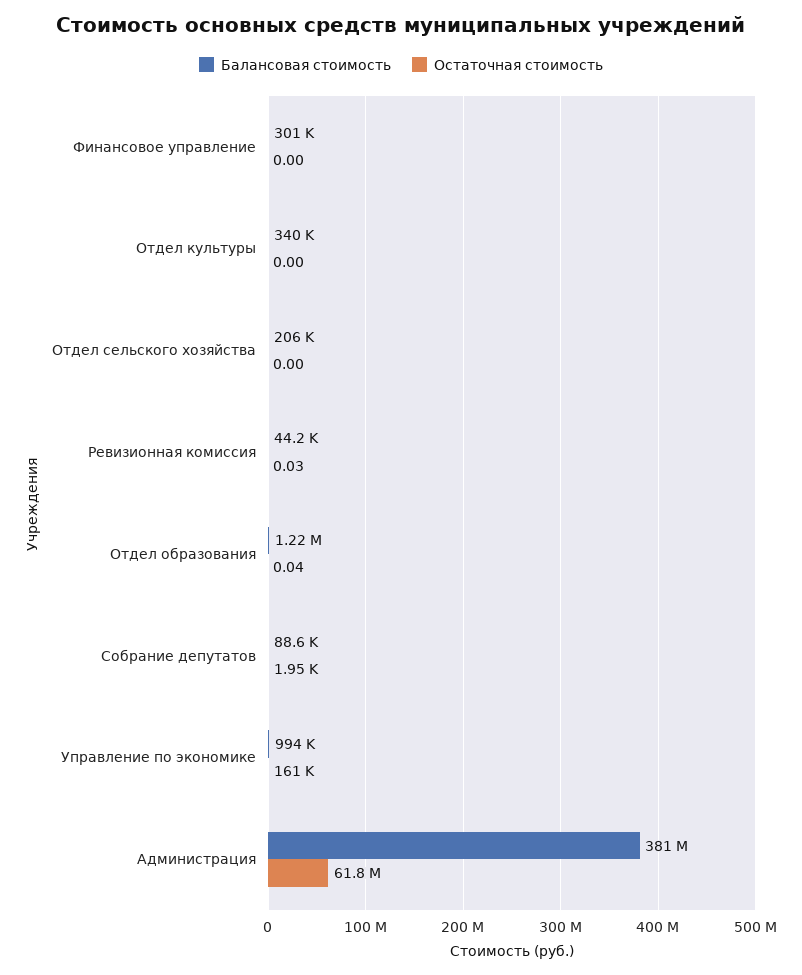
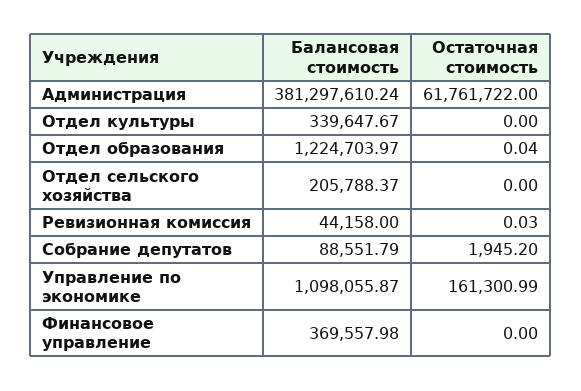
  {
    "Балансовая стоимость": {
-     "Финансовое управление": 301000,
+     "Финансовое управление": 369557.98,
      "Отдел культуры": 339647.67,
      "Отдел сельского хозяйства": 205788.37,
      "Ревизионная комиссия": 44158,
      "Отдел образования": 1224703.97,
      "Собрание депутатов": 88551.79,
-     "Управление по экономике": 994000,
+     "Управление по экономике": 1098055.87,
      "Администрация": 381297610.24
    },
    "Остаточная стоимость": {
      "Финансовое управление": 0,
      "Отдел культуры": 0,
      "Отдел сельского хозяйства": 0,
      "Ревизионная комиссия": 0.03,
      "Отдел образования": 0.04,
      "Собрание депутатов": 1945.2,
      "Управление по экономике": 161300.99,
      "Администрация": 61761722
    }
  }

